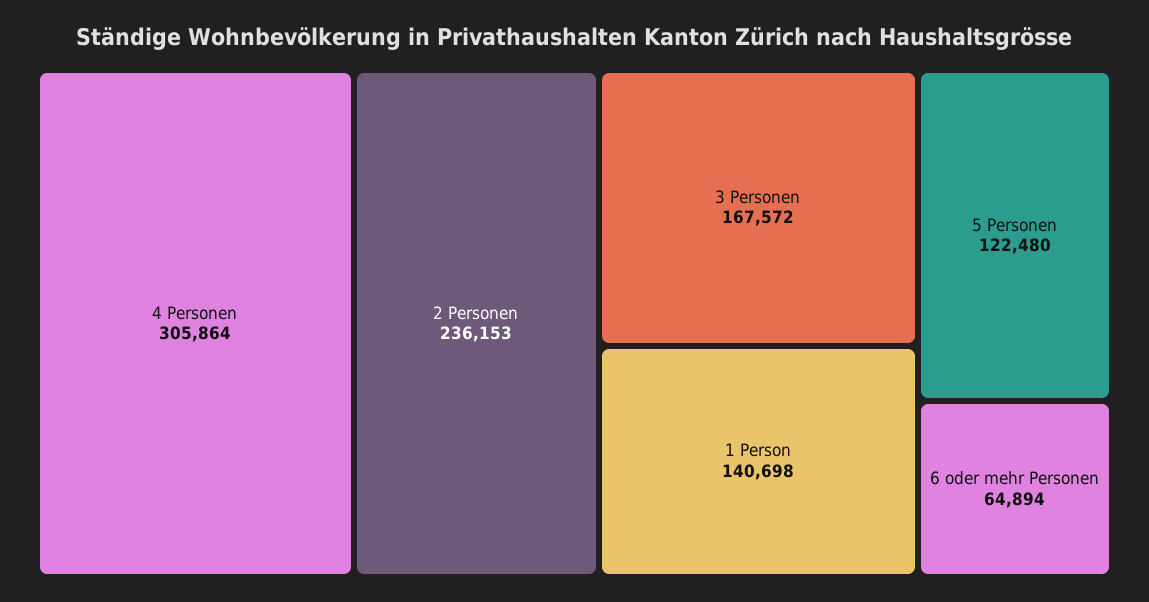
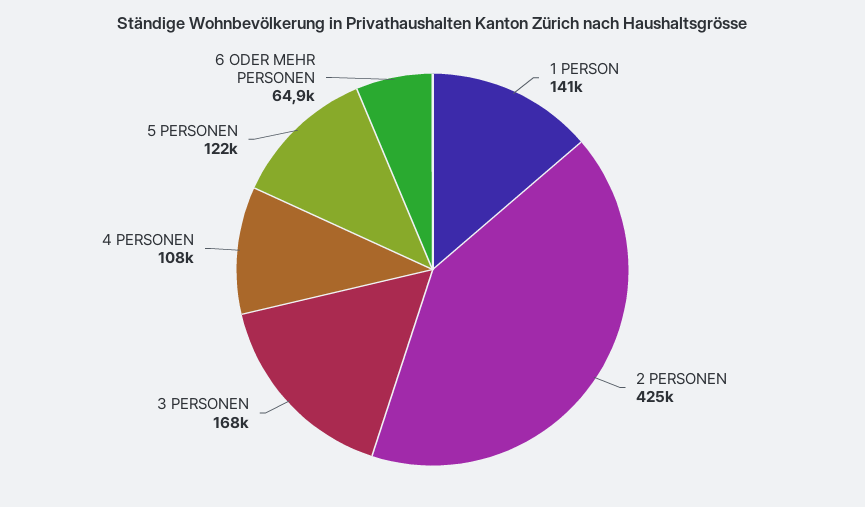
  {
-   "4 Personen": 305864,
+   "4 Personen": 108000,
-   "2 Personen": 236153,
+   "2 Personen": 425000,
    "3 Personen": 167572,
    "1 Person": 140698,
    "5 Personen": 122480,
    "6 oder mehr Personen": 64894
  }

